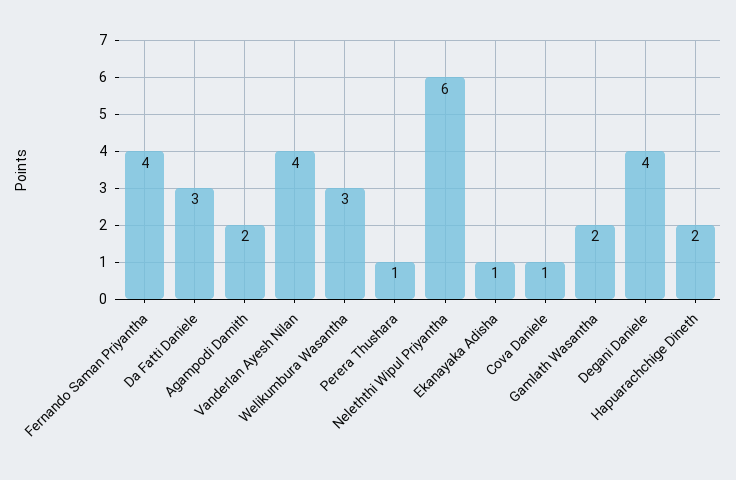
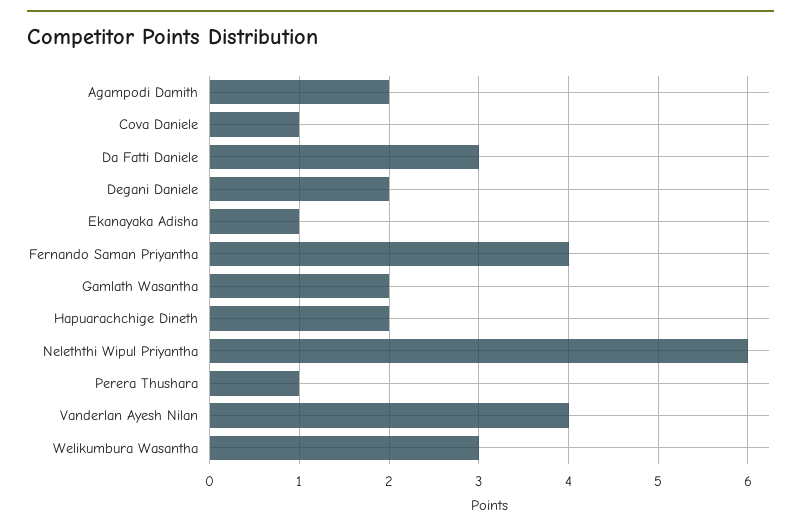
  {
    "Fernando Saman Priyantha": 4,
    "Da Fatti Daniele": 3,
    "Agampodi Damith": 2,
    "Vanderlan Ayesh Nilan": 4,
    "Welikumbura Wasantha": 3,
    "Perera Thushara": 1,
    "Neleththi Wipul Priyantha": 6,
    "Ekanayaka Adisha": 1,
    "Cova Daniele": 1,
    "Gamlath Wasantha": 2,
-   "Degani Daniele": 4,
+   "Degani Daniele": 2,
    "Hapuarachchige Dineth": 2
  }

